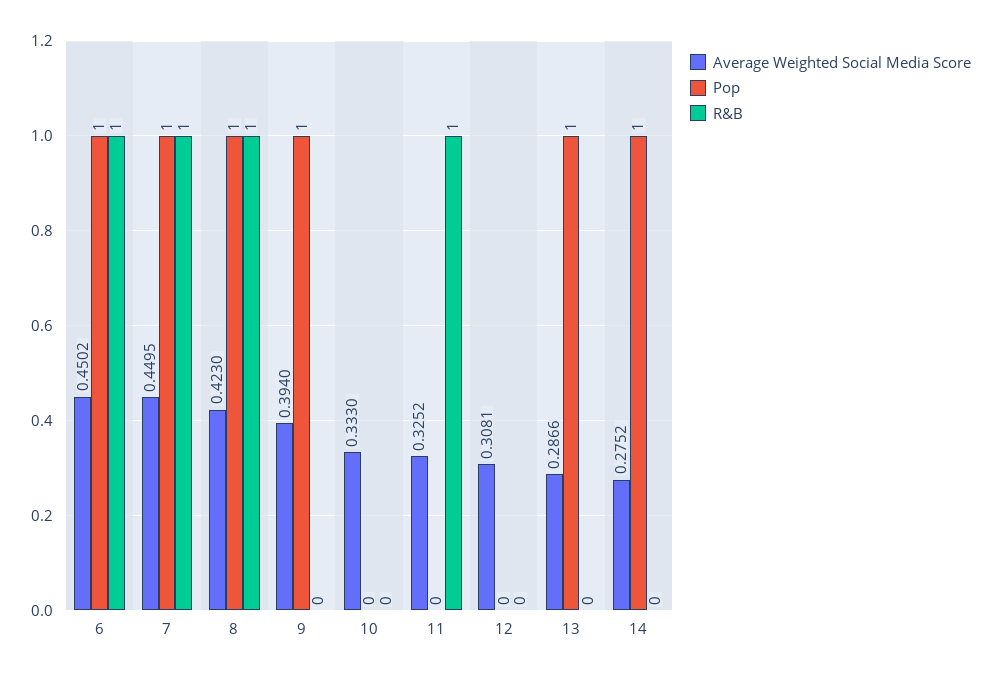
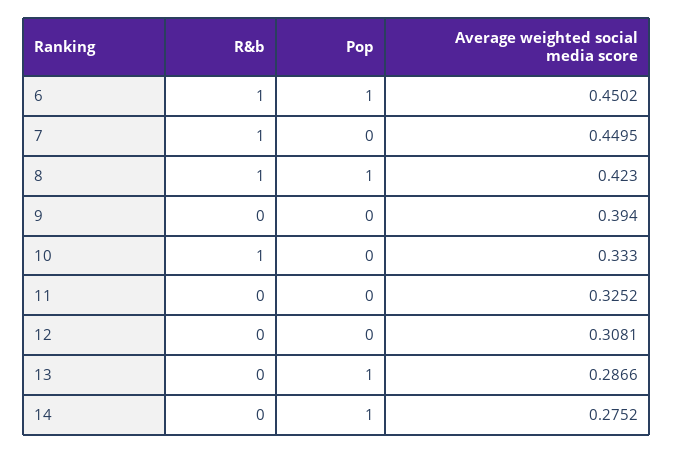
  {
    "Average Weighted Social Media Score": {
      "6": 0.4502,
      "7": 0.4495,
      "8": 0.423,
      "9": 0.394,
      "10": 0.333,
      "11": 0.3252,
      "12": 0.3081,
      "13": 0.2866,
      "14": 0.2752
    },
    "Pop": {
      "6": 1,
-     "7": 1,
+     "7": 0,
      "8": 1,
-     "9": 1,
+     "9": 0,
      "10": 0,
      "11": 0,
      "12": 0,
      "13": 1,
      "14": 1
    },
    "R&B": {
      "6": 1,
      "7": 1,
      "8": 1,
      "9": 0,
-     "10": 0,
+     "10": 1,
-     "11": 1,
+     "11": 0,
      "12": 0,
      "13": 0,
      "14": 0
    }
  }

